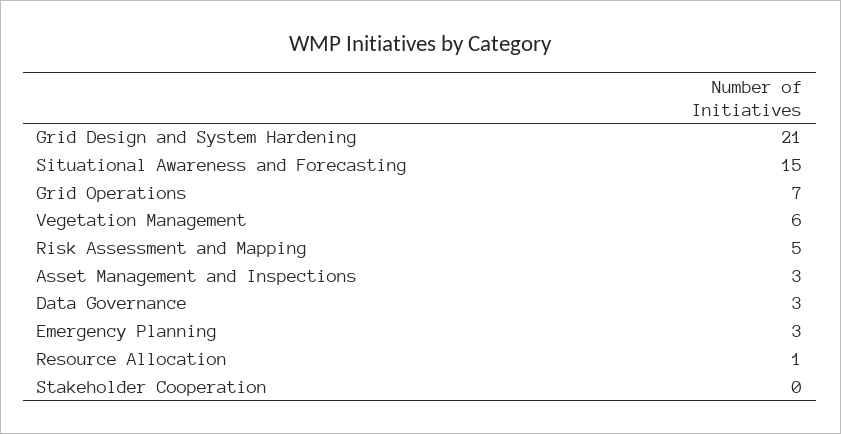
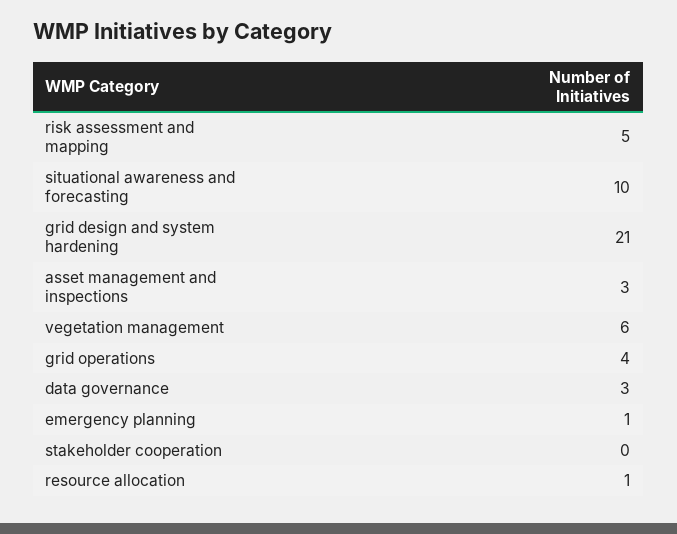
  {
    "Grid Design and System Hardening": 21,
-   "Situational Awareness and Forecasting": 15,
+   "Situational Awareness and Forecasting": 10,
-   "Grid Operations": 7,
+   "Grid Operations": 4,
    "Vegetation Management": 6,
    "Risk Assessment and Mapping": 5,
    "Asset Management and Inspections": 3,
    "Data Governance": 3,
-   "Emergency Planning": 3,
+   "Emergency Planning": 1,
    "Resource Allocation": 1,
    "Stakeholder Cooperation": 0
  }

